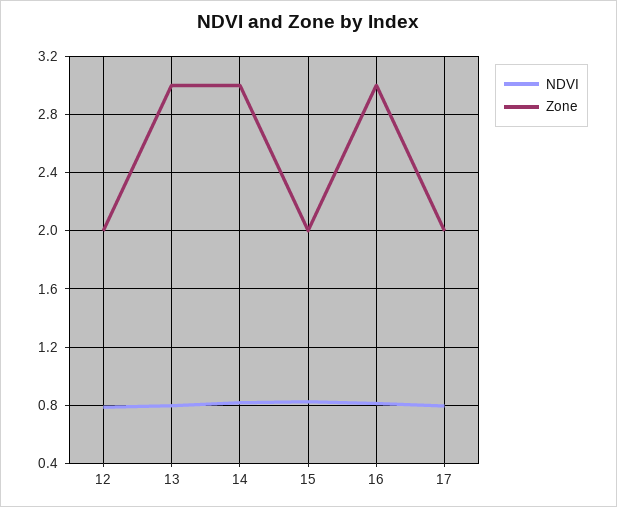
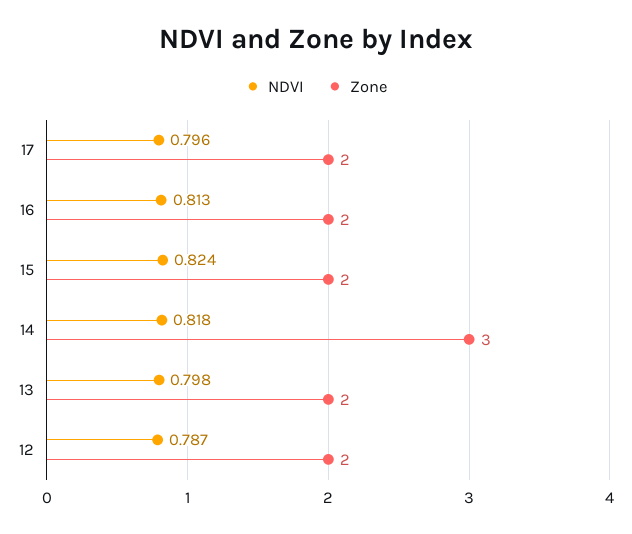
  {
    "NDVI": {
      "12": 0.787,
      "13": 0.798,
      "14": 0.818,
      "15": 0.824,
      "16": 0.813,
      "17": 0.796
    },
    "Zone": {
      "12": 2,
-     "13": 3,
+     "13": 2,
      "14": 3,
      "15": 2,
-     "16": 3,
+     "16": 2,
      "17": 2
    }
  }

